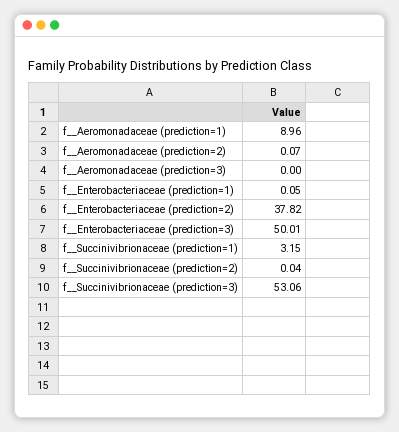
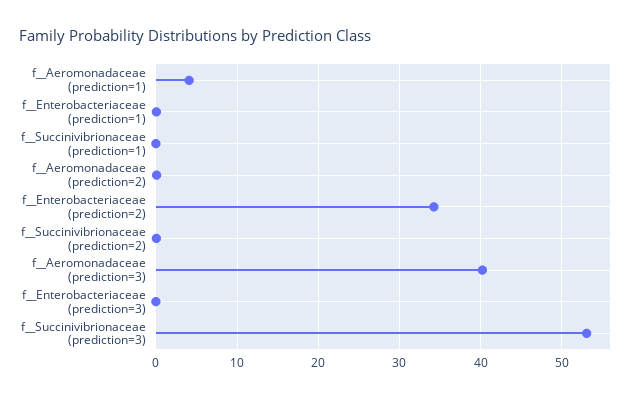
  {
-   "f__Aeromonadaceae (prediction=1)": 8.96,
+   "f__Aeromonadaceae (prediction=1)": 4,
    "f__Aeromonadaceae (prediction=2)": 0.07,
-   "f__Aeromonadaceae (prediction=3)": 0,
+   "f__Aeromonadaceae (prediction=3)": 40,
    "f__Enterobacteriaceae (prediction=1)": 0.05,
-   "f__Enterobacteriaceae (prediction=2)": 37.82,
+   "f__Enterobacteriaceae (prediction=2)": 34,
-   "f__Enterobacteriaceae (prediction=3)": 50.01,
+   "f__Enterobacteriaceae (prediction=3)": 0,
-   "f__Succinivibrionaceae (prediction=1)": 3.15,
+   "f__Succinivibrionaceae (prediction=1)": 0,
    "f__Succinivibrionaceae (prediction=2)": 0.04,
    "f__Succinivibrionaceae (prediction=3)": 53.06
  }

